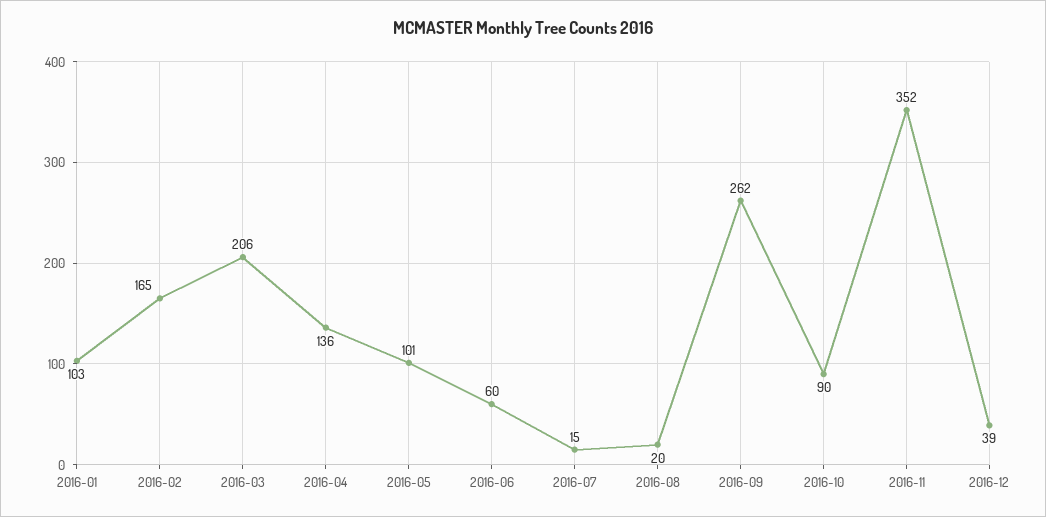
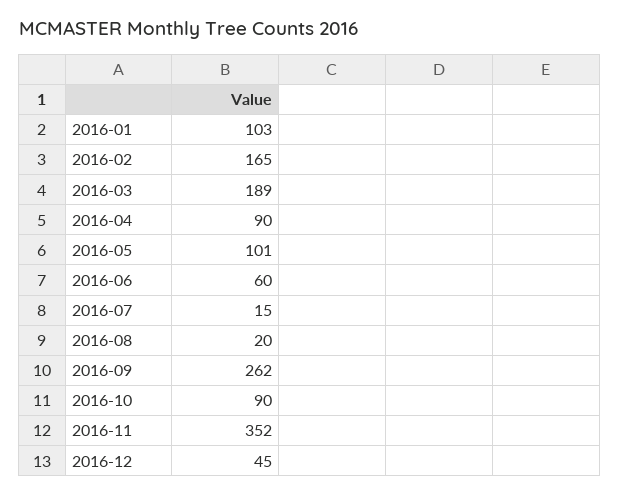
  {
    "2016-01": 103,
    "2016-02": 165,
-   "2016-03": 206,
+   "2016-03": 189,
-   "2016-04": 136,
+   "2016-04": 90,
    "2016-05": 101,
    "2016-06": 60,
    "2016-07": 15,
    "2016-08": 20,
    "2016-09": 262,
    "2016-10": 90,
    "2016-11": 352,
-   "2016-12": 39
+   "2016-12": 45
  }

